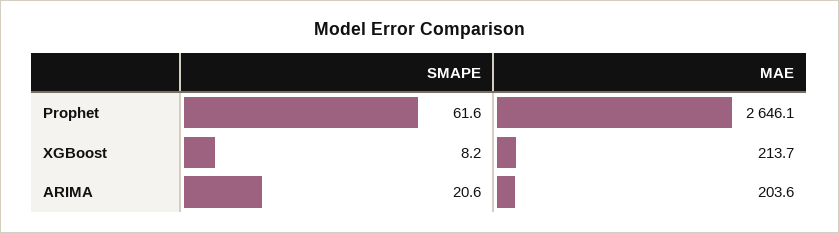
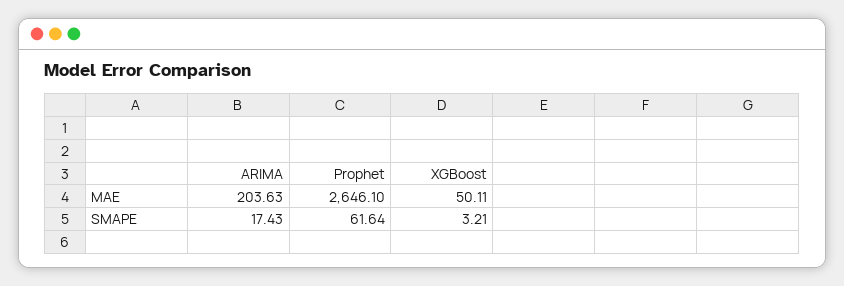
  {
    "SMAPE": {
      "Prophet": 61.64,
-     "XGBoost": 8.2,
+     "XGBoost": 3.21,
-     "ARIMA": 20.6
+     "ARIMA": 17.43
    },
    "MAE": {
      "Prophet": 2646.1,
-     "XGBoost": 213.7,
+     "XGBoost": 50.11,
      "ARIMA": 203.63
    }
  }

